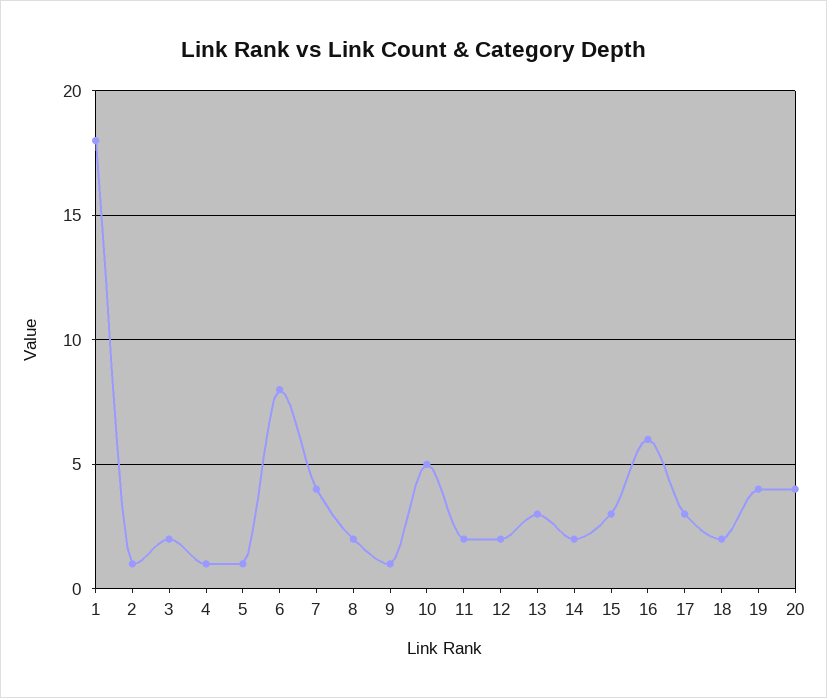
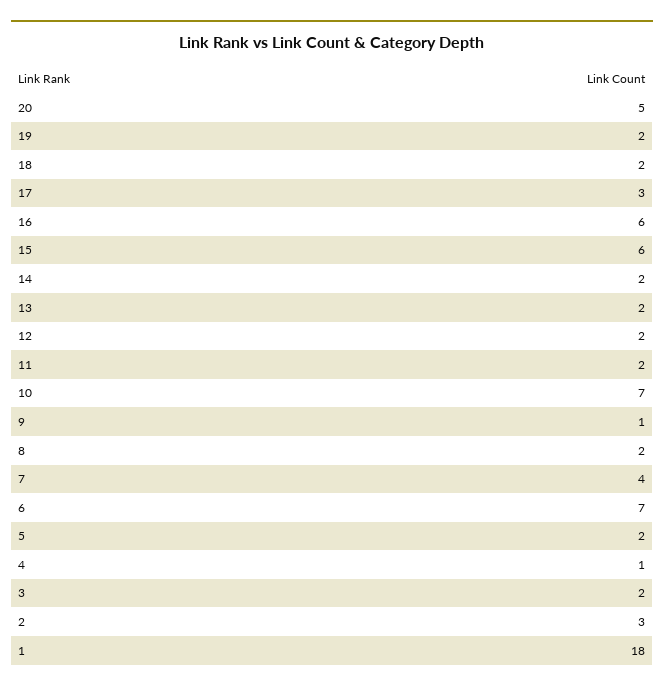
  {
    "1": 18,
-   "2": 1,
+   "2": 3,
    "3": 2,
    "4": 1,
-   "5": 1,
+   "5": 2,
-   "6": 8,
+   "6": 7,
    "7": 4,
    "8": 2,
    "9": 1,
-   "10": 5,
+   "10": 7,
    "11": 2,
    "12": 2,
-   "13": 3,
+   "13": 2,
    "14": 2,
-   "15": 3,
+   "15": 6,
    "16": 6,
    "17": 3,
    "18": 2,
-   "19": 4,
+   "19": 2,
-   "20": 4
+   "20": 5
  }

